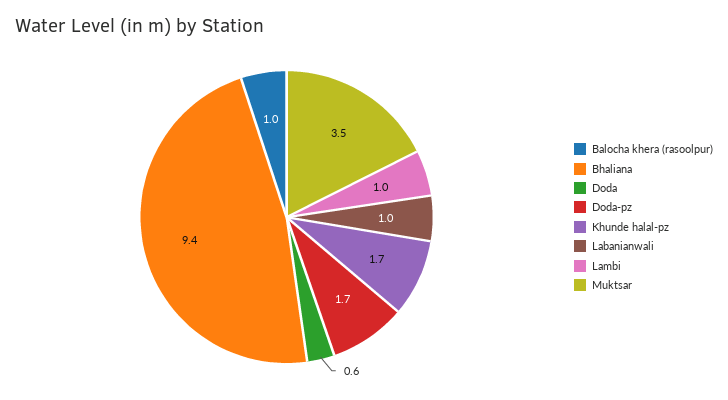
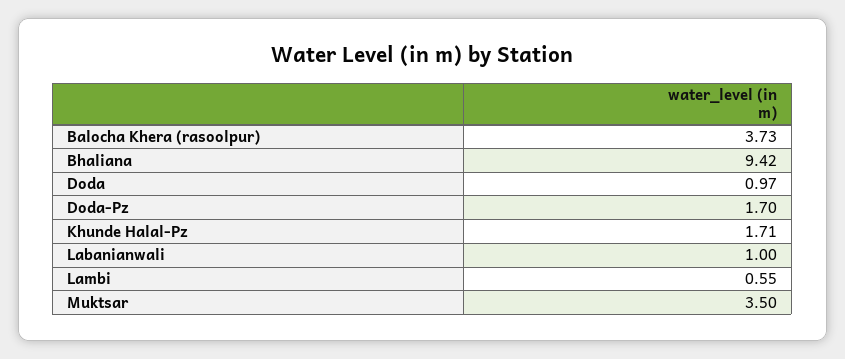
  {
-   "Balocha khera (rasoolpur)": 1,
+   "Balocha khera (rasoolpur)": 3.73,
    "Bhaliana": 9.42,
-   "Doda": 0.6,
+   "Doda": 0.97,
    "Doda-pz": 1.7,
    "Khunde halal-pz": 1.71,
    "Labanianwali": 1,
-   "Lambi": 1,
+   "Lambi": 0.55,
    "Muktsar": 3.5
  }

